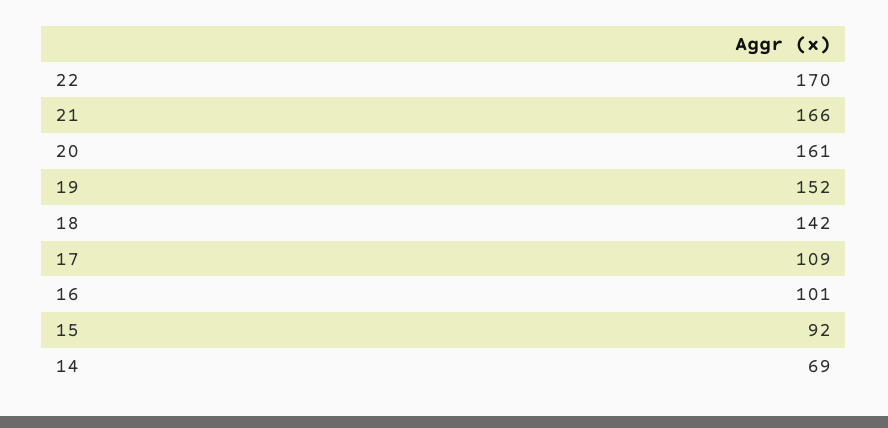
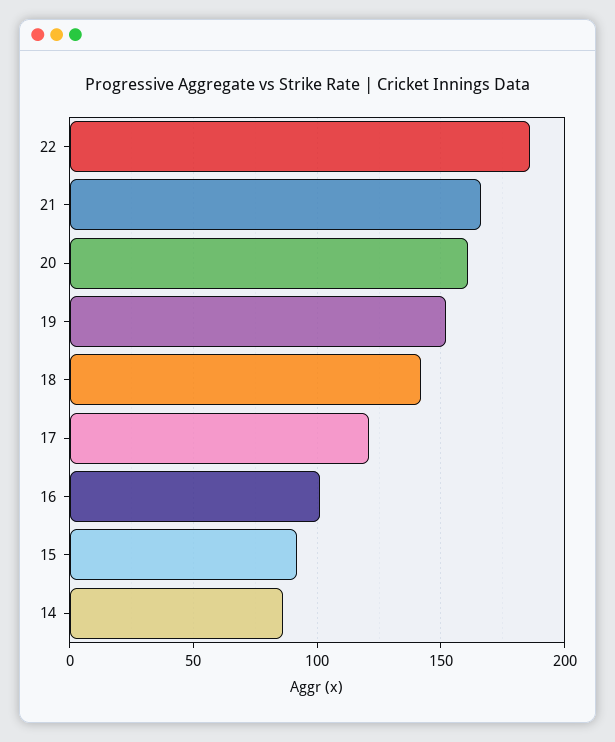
  {
-   "22": 170,
+   "22": 185,
    "21": 166,
    "20": 161,
    "19": 152,
    "18": 142,
-   "17": 109,
+   "17": 120,
    "16": 101,
    "15": 92,
-   "14": 69
+   "14": 85
  }

